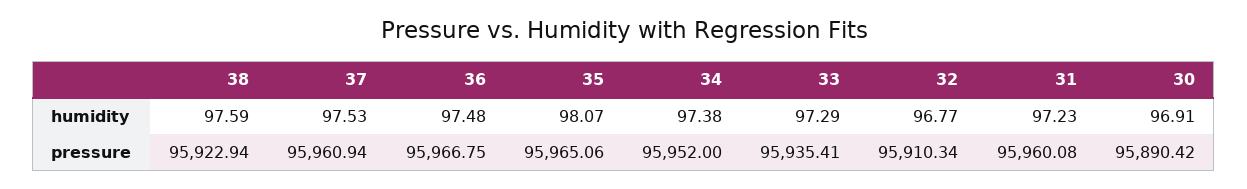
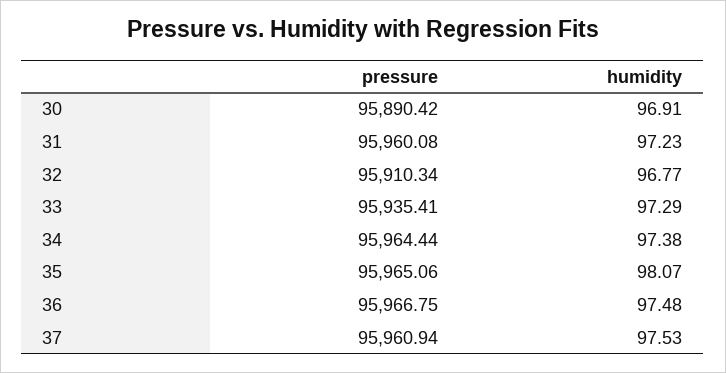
  {
-   "38": {
-     "humidity": 97.59,
-     "pressure": 95922.94
-   },
    "37": {
      "humidity": 97.53,
      "pressure": 95960.94
    },
    "36": {
      "humidity": 97.48,
      "pressure": 95966.75
    },
    "35": {
      "humidity": 98.07,
      "pressure": 95965.06
    },
    "34": {
      "humidity": 97.38,
-     "pressure": 95952
+     "pressure": 95964.44
    },
    "33": {
      "humidity": 97.29,
      "pressure": 95935.41
    },
    "32": {
      "humidity": 96.77,
      "pressure": 95910.34
    },
    "31": {
      "humidity": 97.23,
      "pressure": 95960.08
    },
    "30": {
      "humidity": 96.91,
      "pressure": 95890.42
    }
  }

